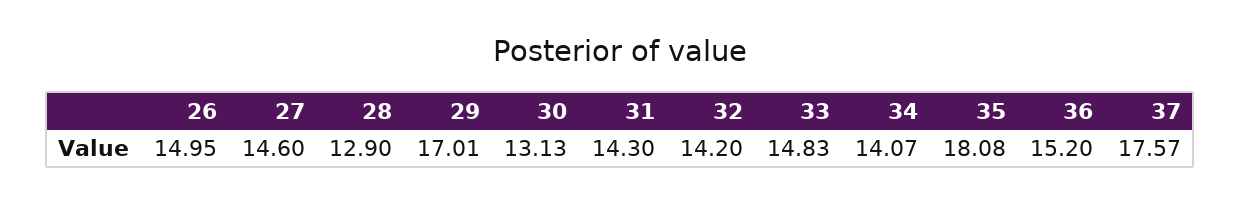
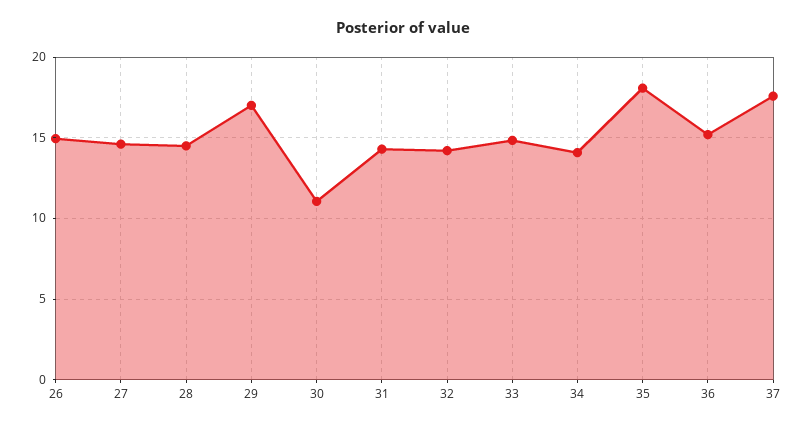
  {
    "26": 14.95,
    "27": 14.6,
-   "28": 12.9,
+   "28": 14.5,
    "29": 17.01,
-   "30": 13.13,
+   "30": 11,
    "31": 14.3,
    "32": 14.2,
    "33": 14.83,
    "34": 14.07,
    "35": 18.08,
    "36": 15.2,
    "37": 17.57
  }

